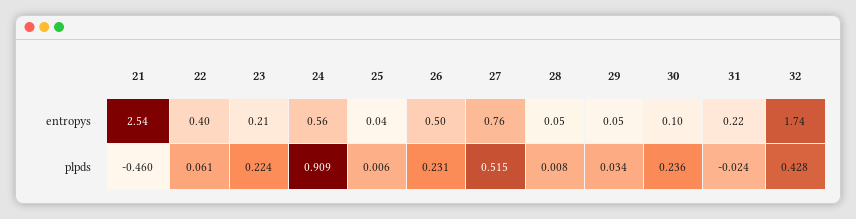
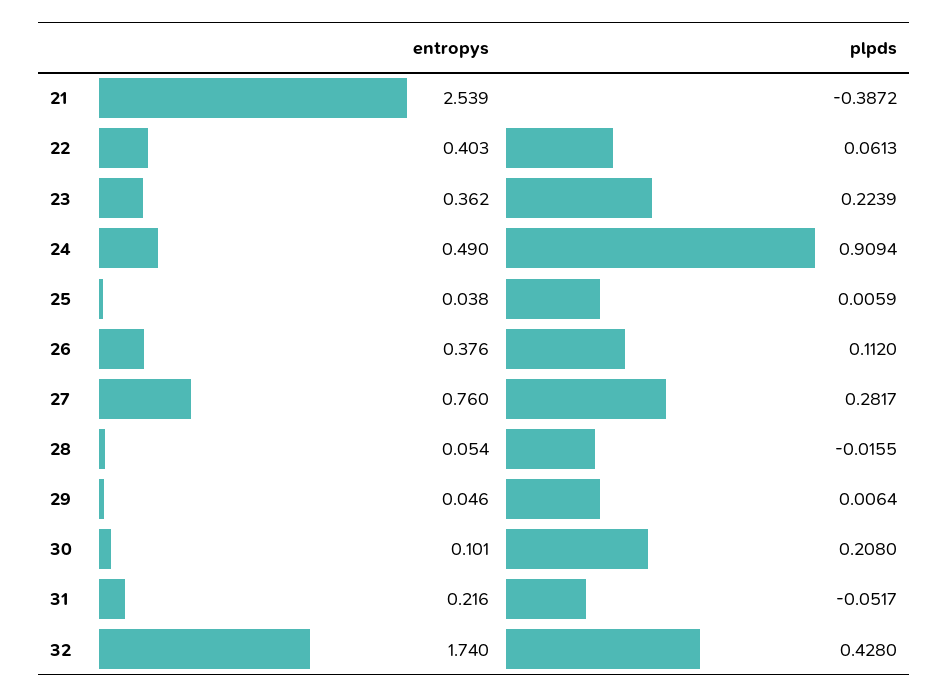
  {
    "21": {
      "entropys": 2.539,
-     "plpds": -0.46
+     "plpds": -0.3872
    },
    "22": {
      "entropys": 0.403,
      "plpds": 0.0613
    },
    "23": {
-     "entropys": 0.21,
+     "entropys": 0.362,
      "plpds": 0.2239
    },
    "24": {
-     "entropys": 0.56,
+     "entropys": 0.49,
      "plpds": 0.9094
    },
    "25": {
      "entropys": 0.038,
      "plpds": 0.0059
    },
    "26": {
-     "entropys": 0.5,
+     "entropys": 0.376,
-     "plpds": 0.231
+     "plpds": 0.112
    },
    "27": {
      "entropys": 0.76,
-     "plpds": 0.515
+     "plpds": 0.2817
    },
    "28": {
      "entropys": 0.054,
-     "plpds": 0.008
+     "plpds": -0.0155
    },
    "29": {
      "entropys": 0.046,
-     "plpds": 0.034
+     "plpds": 0.0064
    },
    "30": {
      "entropys": 0.101,
-     "plpds": 0.236
+     "plpds": 0.208
    },
    "31": {
      "entropys": 0.216,
-     "plpds": -0.024
+     "plpds": -0.0517
    },
    "32": {
      "entropys": 1.74,
      "plpds": 0.428
    }
  }

